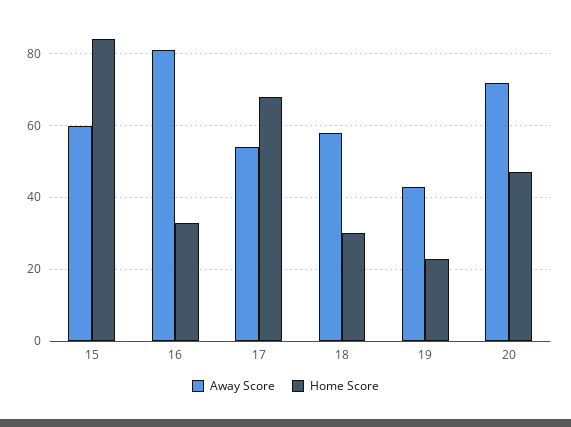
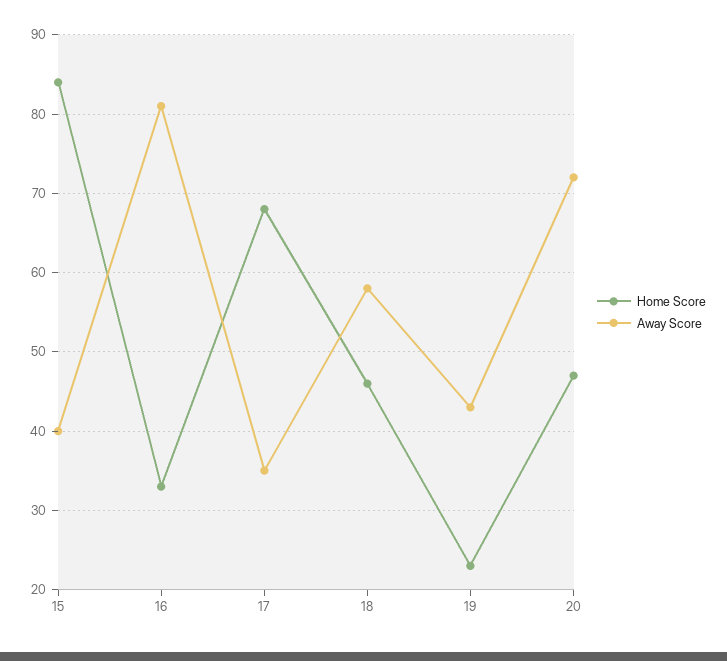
  {
    "Away Score": {
-     "15": 60,
+     "15": 40,
      "16": 81,
-     "17": 55,
+     "17": 35,
      "18": 58,
      "19": 43,
      "20": 72
    },
    "Home Score": {
      "15": 84,
      "16": 33,
      "17": 68,
-     "18": 30,
+     "18": 46,
      "19": 23,
      "20": 47
    }
  }

